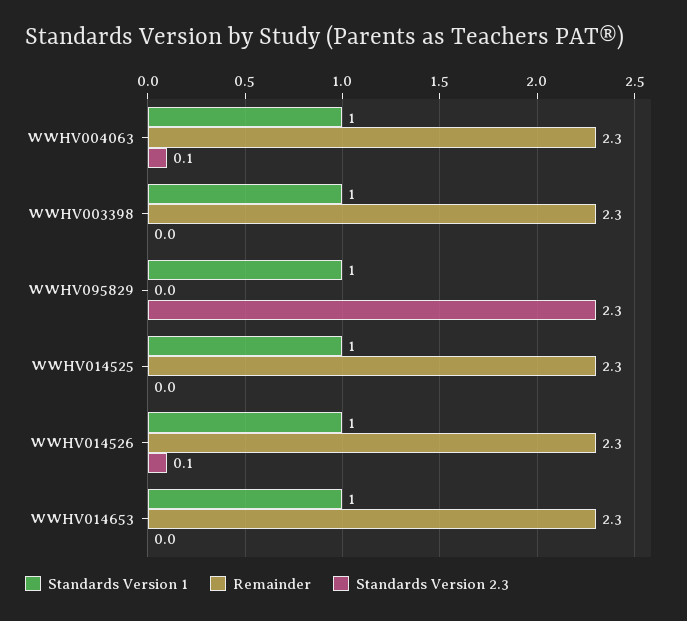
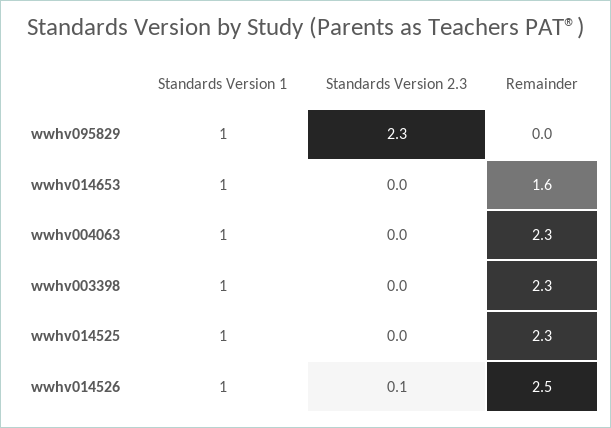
  {
    "Standards Version 1": {
      "WWHV004063": 1,
      "WWHV003398": 1,
      "WWHV095829": 1,
      "WWHV014525": 1,
      "WWHV014526": 1,
      "WWHV014653": 1
    },
    "Remainder": {
      "WWHV004063": 2.3,
      "WWHV003398": 2.3,
      "WWHV095829": 0,
      "WWHV014525": 2.3,
-     "WWHV014526": 2.3,
+     "WWHV014526": 2.5,
-     "WWHV014653": 2.3
+     "WWHV014653": 1.6
    },
    "Standards Version 2.3": {
-     "WWHV004063": 0.1,
+     "WWHV004063": 0,
      "WWHV003398": 0,
      "WWHV095829": 2.3,
      "WWHV014525": 0,
      "WWHV014526": 0.1,
      "WWHV014653": 0
    }
  }

